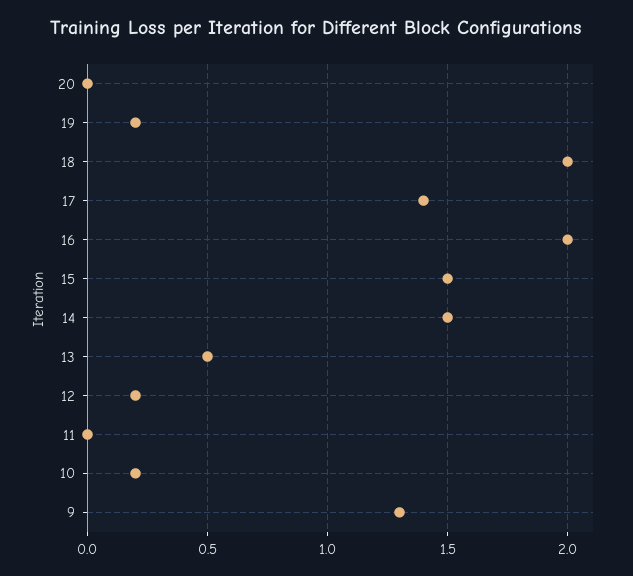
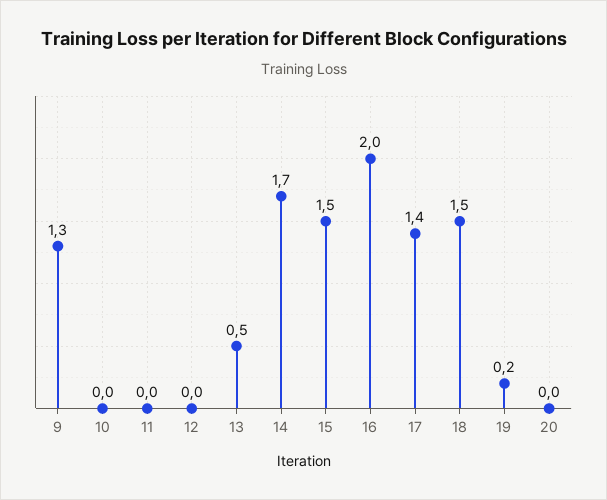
  {
    "20": 0,
    "19": 0.2,
-   "18": 2,
+   "18": 1.5,
    "17": 1.4,
    "16": 2,
    "15": 1.5,
-   "14": 1.5,
+   "14": 1.7,
    "13": 0.5,
-   "12": 0.2,
+   "12": 0,
    "11": 0,
-   "10": 0.2,
+   "10": 0,
    "9": 1.3
  }

